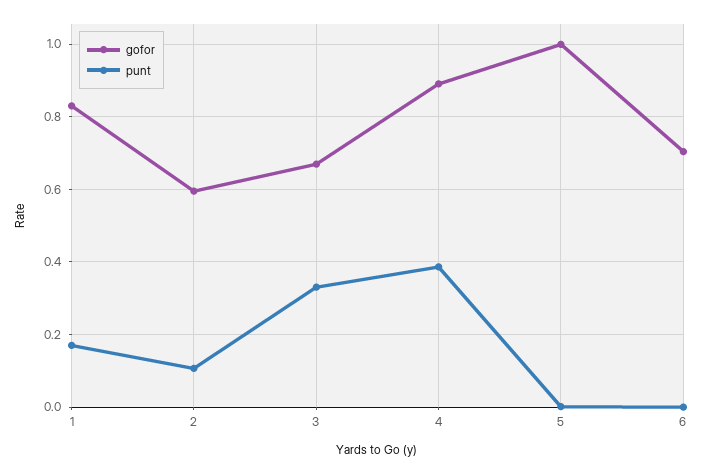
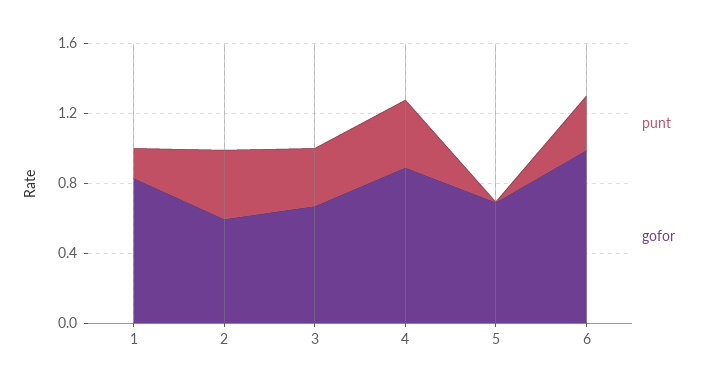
  {
    "gofor": {
      "1": 0.84,
      "2": 0.6,
      "3": 0.66,
      "4": 0.9,
-     "5": 1,
+     "5": 0.7,
-     "6": 0.7
+     "6": 1
    },
    "punt": {
      "1": 0.18,
-     "2": 0.1,
+     "2": 0.4,
      "3": 0.34,
      "4": 0.38,
      "5": 0,
-     "6": 0
+     "6": 0.3
    }
  }

